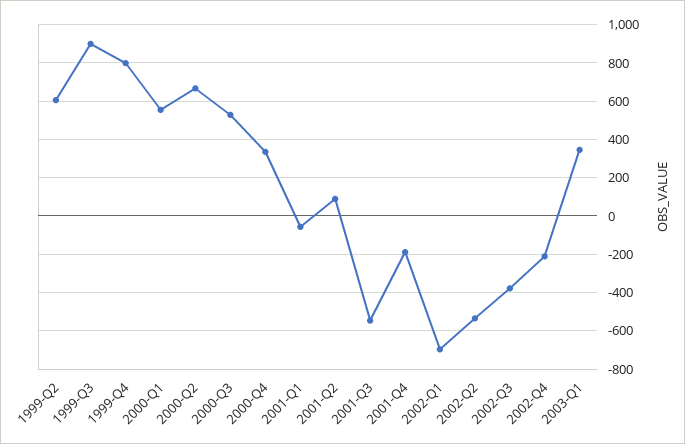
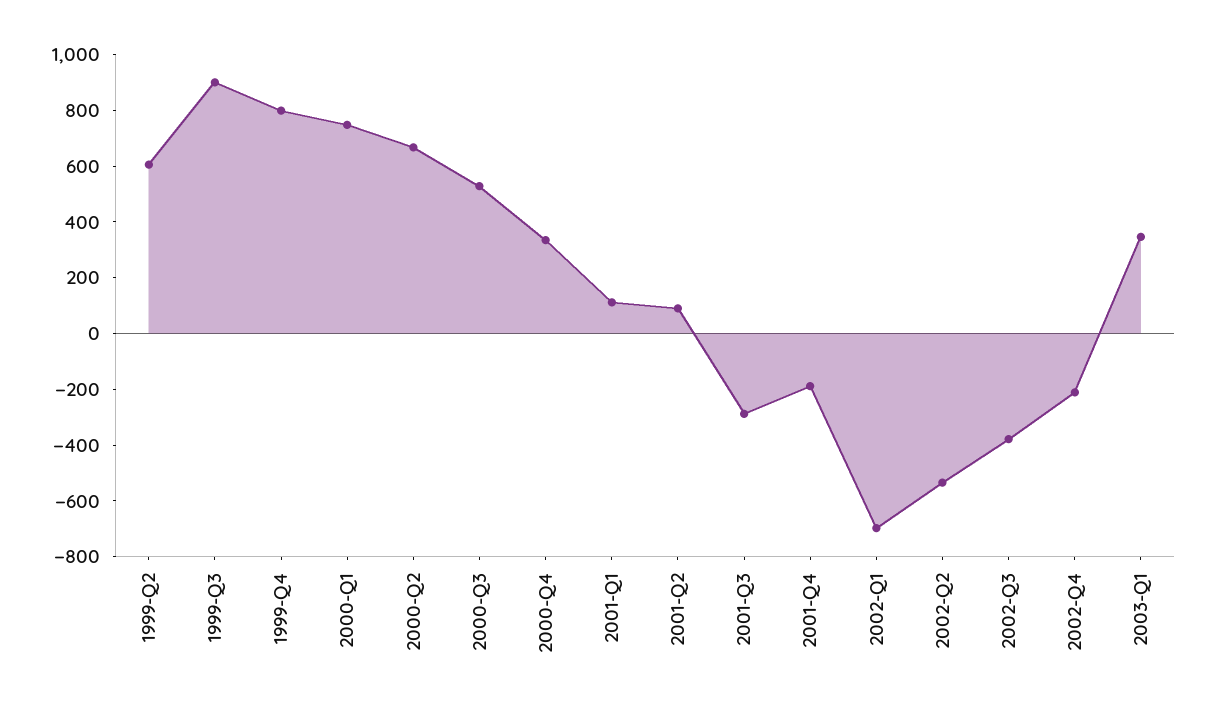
  {
    "1999-Q2": 600,
    "1999-Q3": 900,
    "1999-Q4": 800,
-   "2000-Q1": 550,
+   "2000-Q1": 750,
    "2000-Q2": 650,
    "2000-Q3": 550,
    "2000-Q4": 350,
-   "2001-Q1": -50,
+   "2001-Q1": 100,
    "2001-Q2": 100,
-   "2001-Q3": -550,
+   "2001-Q3": -300,
    "2001-Q4": -200,
    "2002-Q1": -700,
    "2002-Q2": -550,
    "2002-Q3": -400,
    "2002-Q4": -200,
    "2003-Q1": 350
  }

